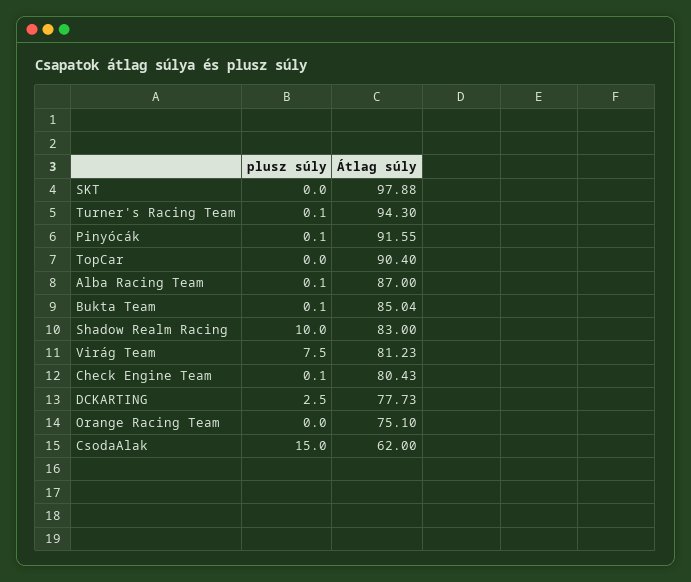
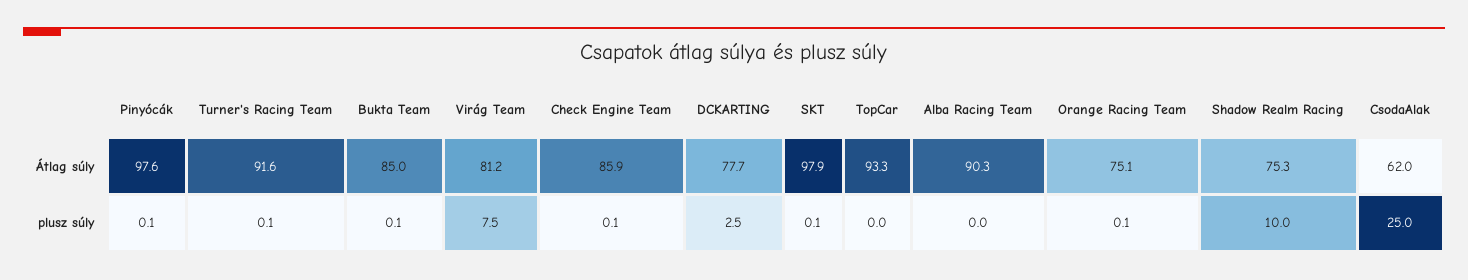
  {
    "plusz súly": {
-     "SKT": 0,
+     "SKT": 0.1,
      "Turner's Racing Team": 0.1,
      "Pinyócák": 0.1,
      "TopCar": 0,
-     "Alba Racing Team": 0.1,
+     "Alba Racing Team": 0,
      "Bukta Team": 0.1,
      "Shadow Realm Racing": 10,
      "Virág Team": 7.5,
      "Check Engine Team": 0.1,
      "DCKARTING": 2.5,
-     "Orange Racing Team": 0,
+     "Orange Racing Team": 0.1,
-     "CsodaAlak": 15
+     "CsodaAlak": 25
    },
    "Átlag súly": {
      "SKT": 97.88,
-     "Turner's Racing Team": 94.3,
+     "Turner's Racing Team": 91.6,
-     "Pinyócák": 91.55,
+     "Pinyócák": 97.6,
-     "TopCar": 90.4,
+     "TopCar": 93.3,
-     "Alba Racing Team": 87,
+     "Alba Racing Team": 90.3,
      "Bukta Team": 85.04,
-     "Shadow Realm Racing": 83,
+     "Shadow Realm Racing": 75.3,
      "Virág Team": 81.23,
-     "Check Engine Team": 80.43,
+     "Check Engine Team": 85.9,
      "DCKARTING": 77.73,
      "Orange Racing Team": 75.1,
      "CsodaAlak": 62
    }
  }

